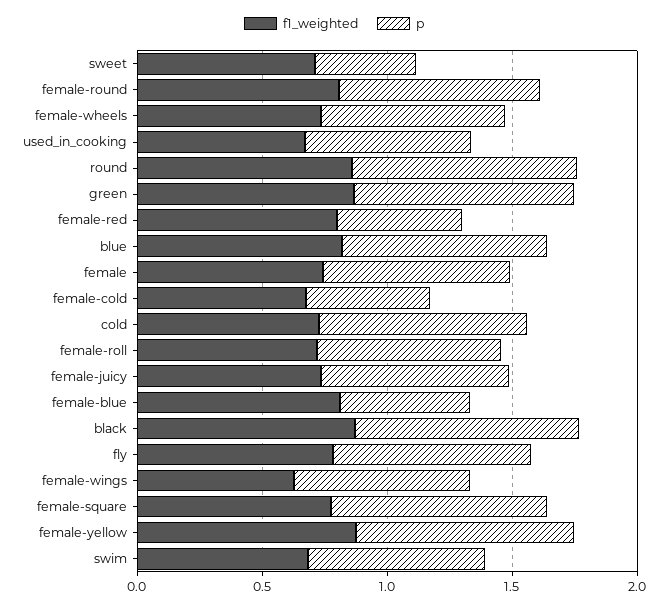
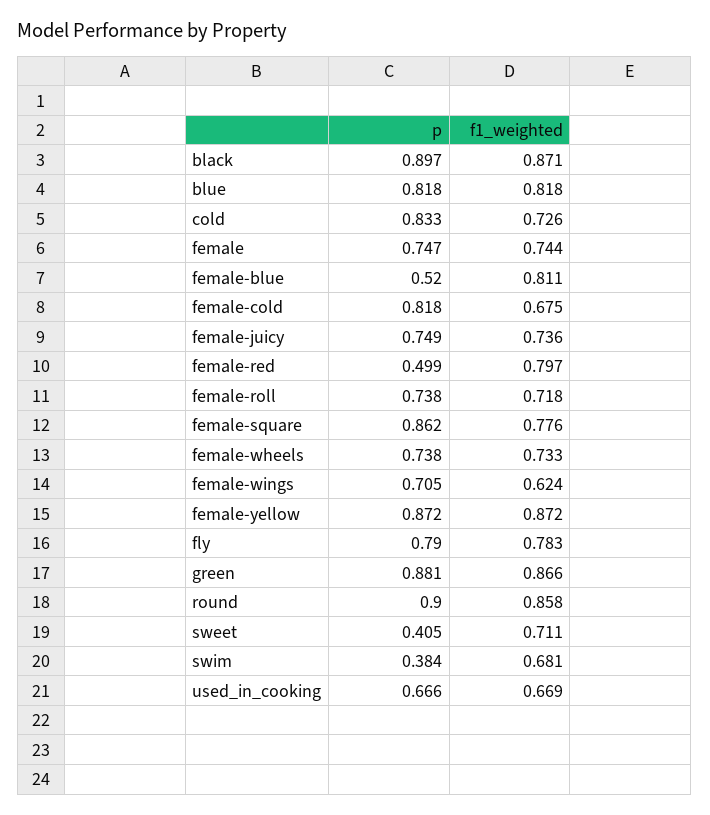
  {
    "f1_weighted": {
      "sweet": 0.711,
-     "female-round": 0.8,
      "female-wheels": 0.733,
      "used_in_cooking": 0.669,
      "round": 0.858,
      "green": 0.866,
      "female-red": 0.797,
      "blue": 0.818,
      "female": 0.744,
      "female-cold": 0.675,
      "cold": 0.726,
      "female-roll": 0.718,
      "female-juicy": 0.736,
      "female-blue": 0.811,
      "black": 0.871,
      "fly": 0.783,
      "female-wings": 0.624,
      "female-square": 0.776,
      "female-yellow": 0.872,
      "swim": 0.681
    },
    "p": {
      "sweet": 0.405,
-     "female-round": 0.8,
      "female-wheels": 0.738,
      "used_in_cooking": 0.666,
      "round": 0.9,
      "green": 0.881,
      "female-red": 0.499,
      "blue": 0.818,
      "female": 0.747,
-     "female-cold": 0.5,
+     "female-cold": 0.818,
      "cold": 0.833,
      "female-roll": 0.738,
      "female-juicy": 0.749,
      "female-blue": 0.52,
      "black": 0.897,
      "fly": 0.79,
      "female-wings": 0.705,
      "female-square": 0.862,
      "female-yellow": 0.872,
-     "swim": 0.7
+     "swim": 0.384
    }
  }

